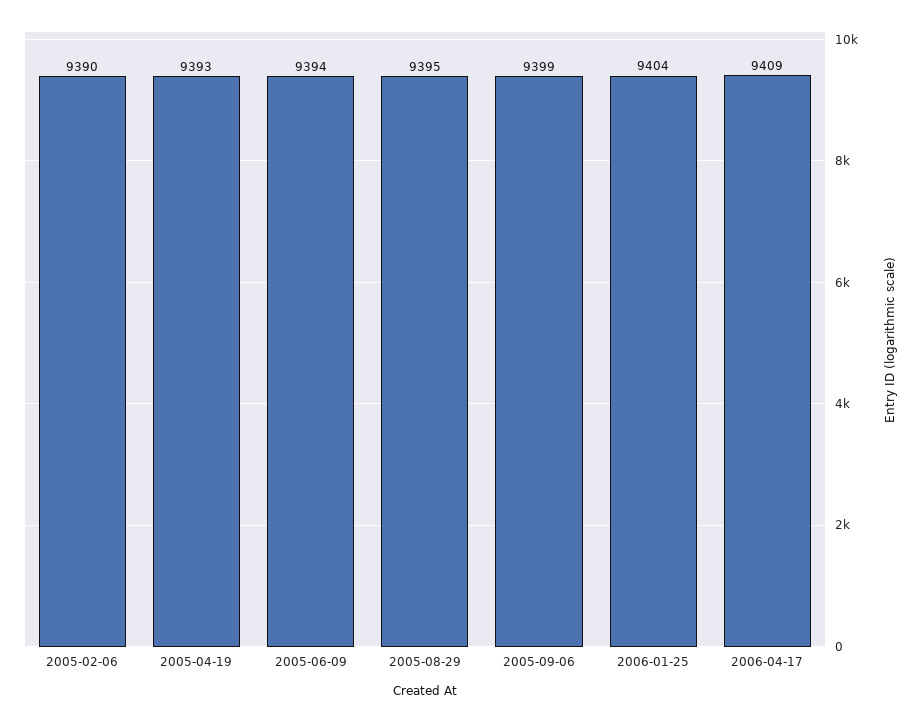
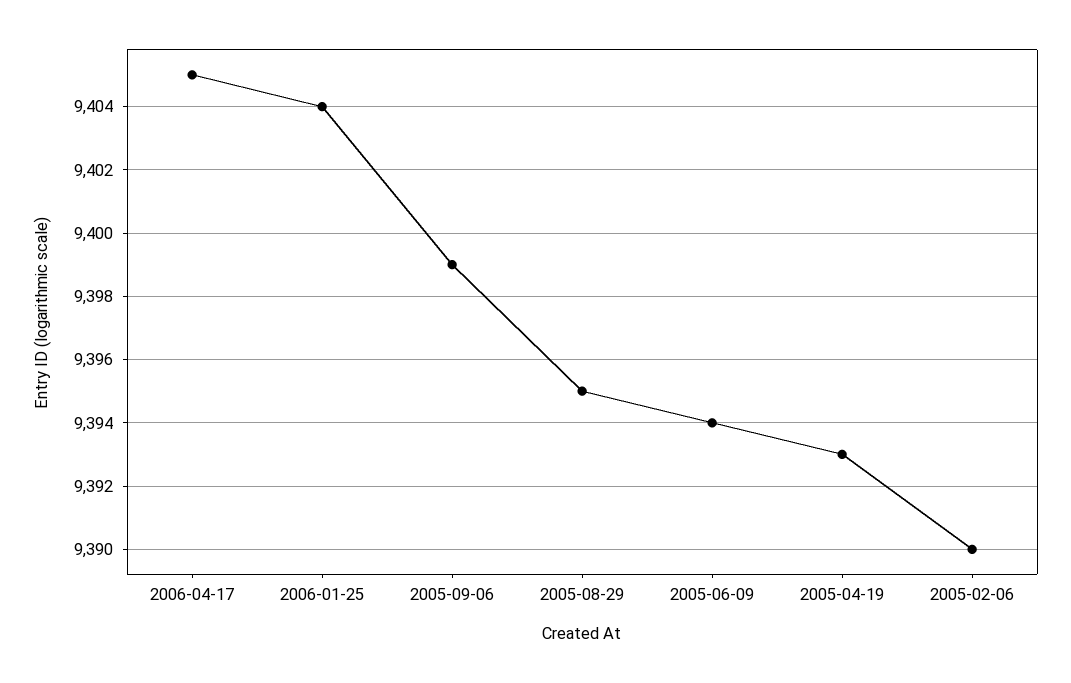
  {
    "2005-02-06": 9390,
    "2005-04-19": 9393,
    "2005-06-09": 9394,
    "2005-08-29": 9395,
    "2005-09-06": 9399,
    "2006-01-25": 9404,
-   "2006-04-17": 9409
+   "2006-04-17": 9405
  }

